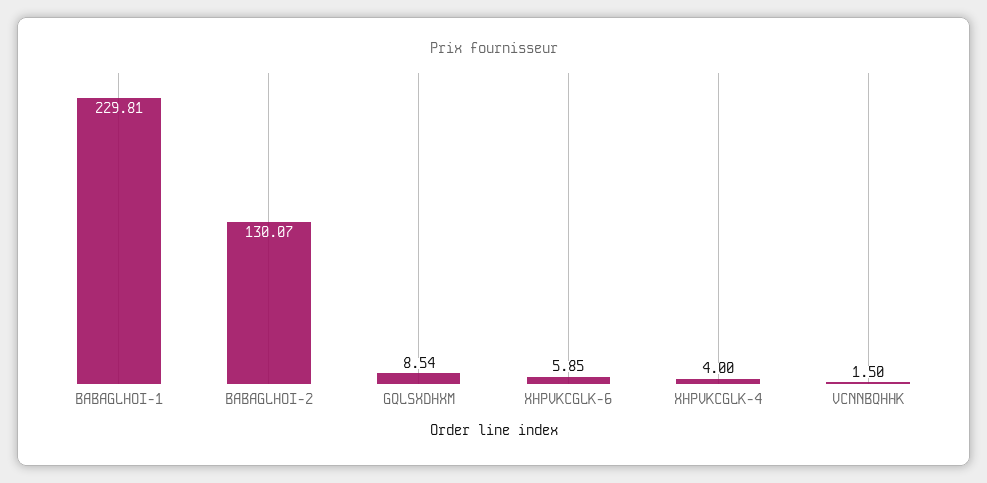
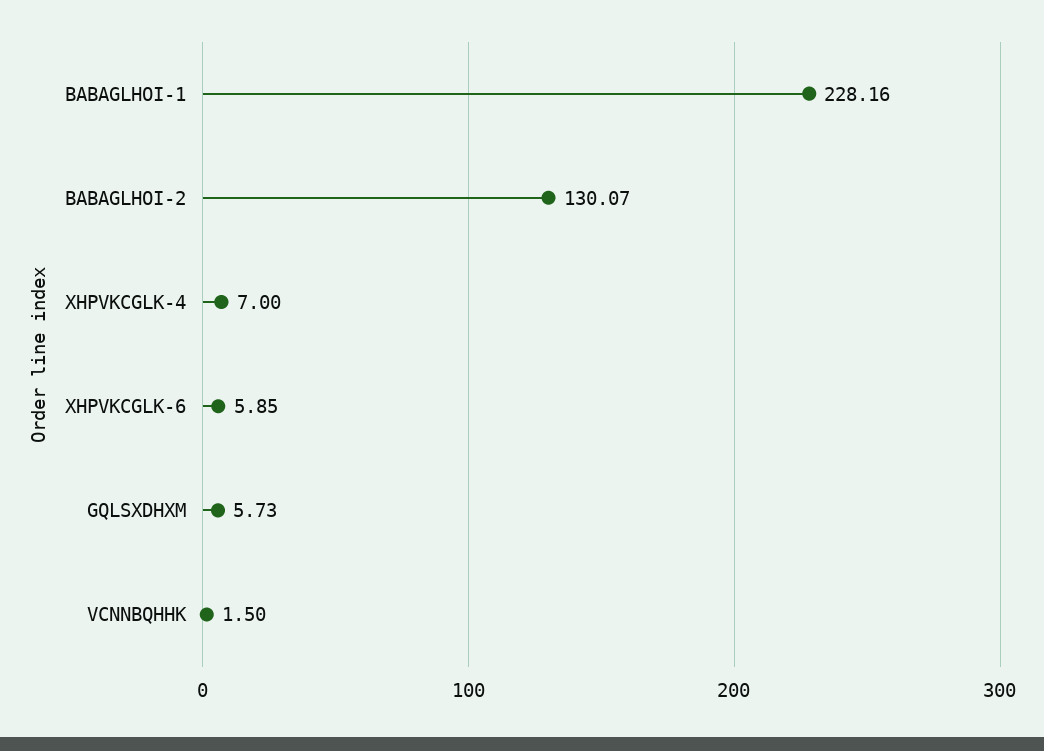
  {
-   "BABAGLHOI-1": 229.81,
+   "BABAGLHOI-1": 228.16,
    "BABAGLHOI-2": 130.07,
-   "GQLSXDHXM": 8.54,
+   "GQLSXDHXM": 5.73,
    "XHPVKCGLK-6": 5.85,
-   "XHPVKCGLK-4": 4,
+   "XHPVKCGLK-4": 7,
    "VCNNBQHHK": 1.5
  }

